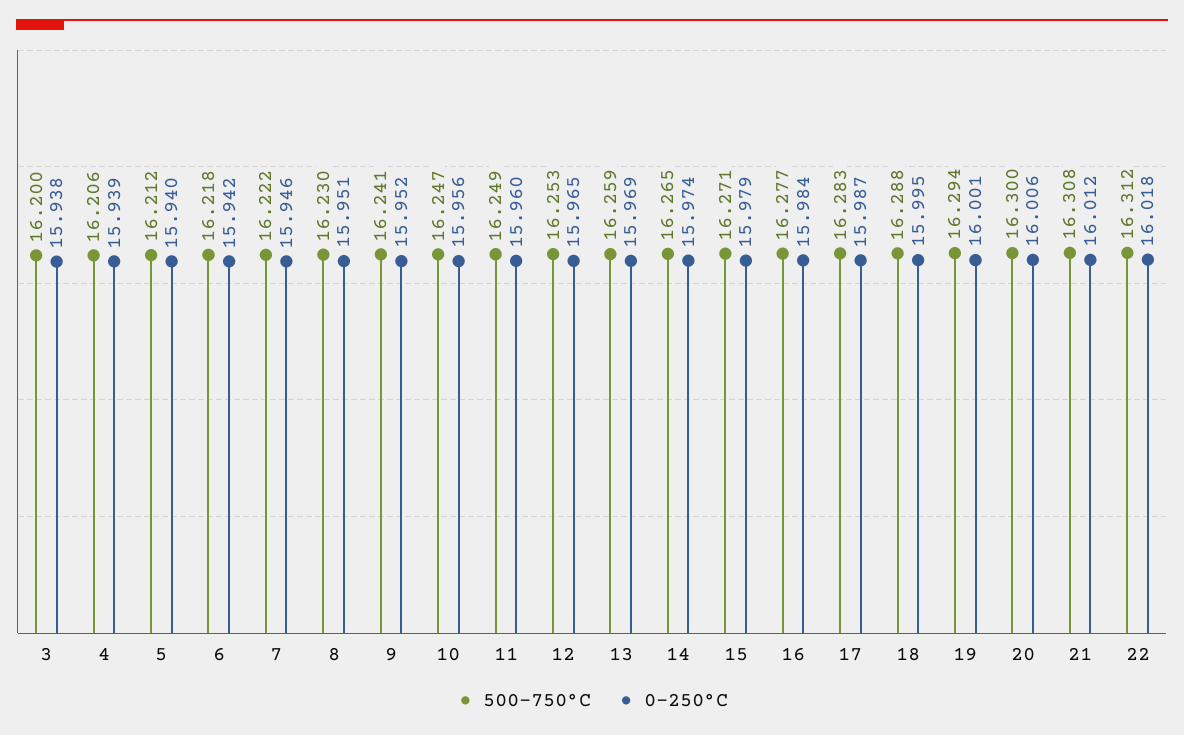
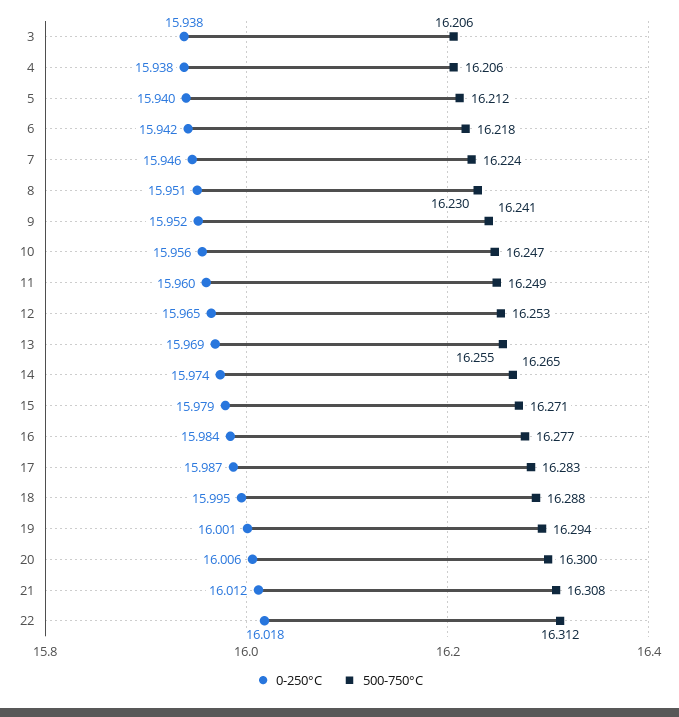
  {
    "500-750°C": {
-     "3": 16.2,
+     "3": 16.206,
      "4": 16.206,
      "5": 16.212,
      "6": 16.218,
-     "7": 16.222,
+     "7": 16.224,
      "8": 16.23,
      "9": 16.241,
      "10": 16.247,
      "11": 16.249,
      "12": 16.253,
-     "13": 16.259,
+     "13": 16.255,
      "14": 16.265,
      "15": 16.271,
      "16": 16.277,
      "17": 16.283,
      "18": 16.288,
      "19": 16.294,
      "20": 16.3,
      "21": 16.308,
      "22": 16.312
    },
    "0-250°C": {
      "3": 15.938,
-     "4": 15.939,
+     "4": 15.938,
      "5": 15.94,
      "6": 15.942,
      "7": 15.946,
      "8": 15.951,
      "9": 15.952,
      "10": 15.956,
      "11": 15.96,
      "12": 15.965,
      "13": 15.969,
      "14": 15.974,
      "15": 15.979,
      "16": 15.984,
      "17": 15.987,
      "18": 15.995,
      "19": 16.001,
      "20": 16.006,
      "21": 16.012,
      "22": 16.018
    }
  }

